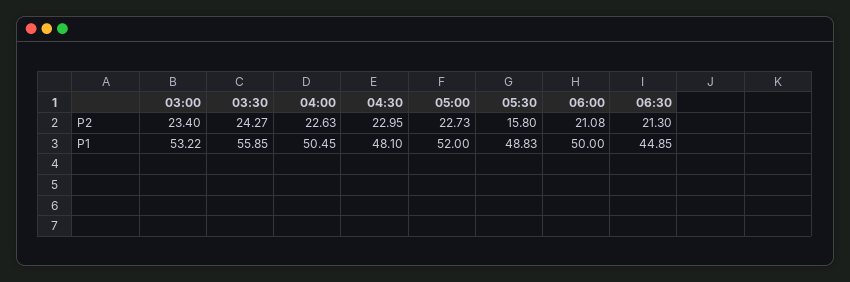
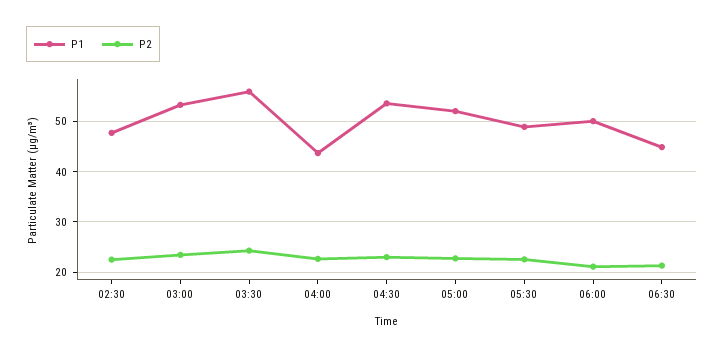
  {
    "P2": {
      "03:00": 23.4,
      "03:30": 24.27,
      "04:00": 22.63,
      "04:30": 22.95,
      "05:00": 22.73,
-     "05:30": 15.8,
+     "05:30": 22,
      "06:00": 21.08,
-     "06:30": 21.3
+     "06:30": 21.3,
+     "02:30": 22
    },
    "P1": {
      "03:00": 53.22,
      "03:30": 55.85,
-     "04:00": 50.45,
+     "04:00": 44,
-     "04:30": 48.1,
+     "04:30": 54,
      "05:00": 52,
      "05:30": 48.83,
      "06:00": 50,
-     "06:30": 44.85
+     "06:30": 44.85,
+     "02:30": 48
    }
  }

